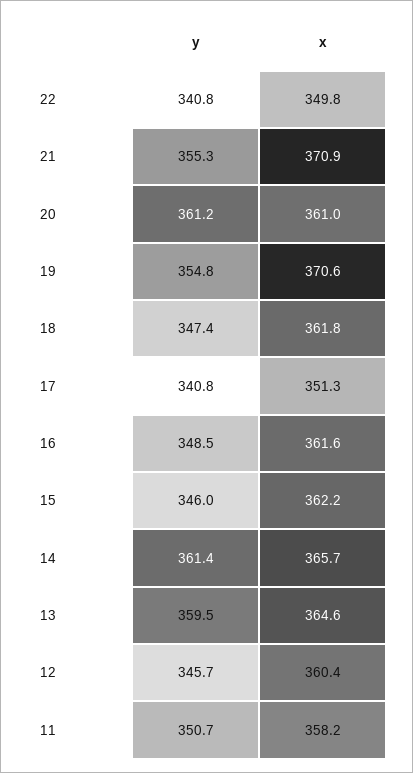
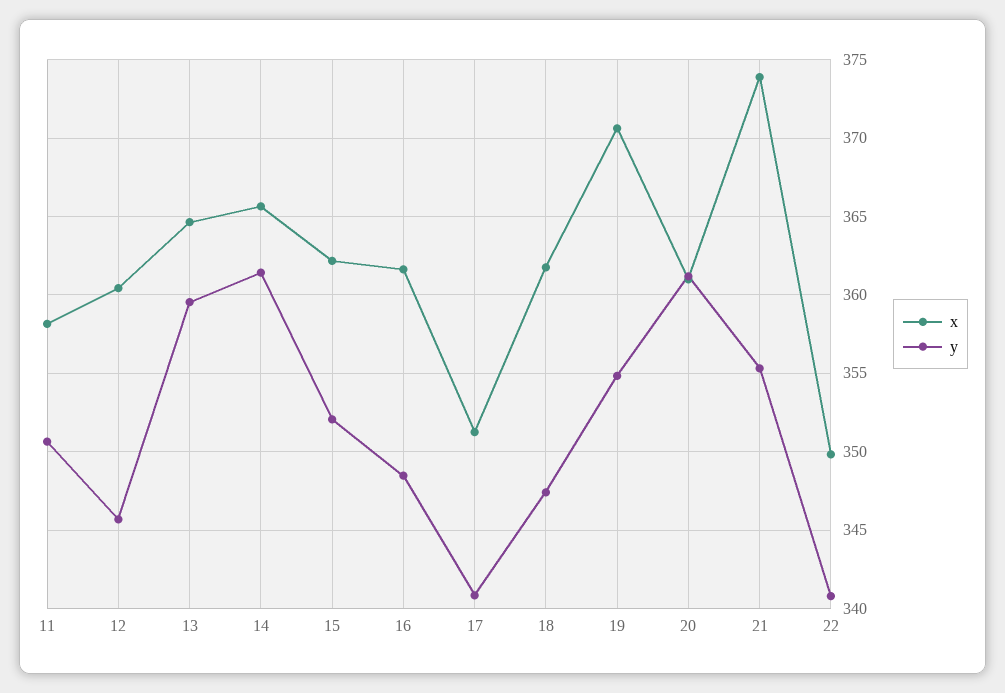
  {
    "y": {
      "22": 340.8,
      "21": 355.3,
      "20": 361.2,
      "19": 354.8,
      "18": 347.4,
      "17": 340.8,
      "16": 348.5,
-     "15": 346,
+     "15": 352,
      "14": 361.4,
      "13": 359.5,
      "12": 345.7,
      "11": 350.7
    },
    "x": {
      "22": 349.8,
-     "21": 370.9,
+     "21": 374,
      "20": 361,
      "19": 370.6,
      "18": 361.8,
      "17": 351.3,
      "16": 361.6,
      "15": 362.2,
      "14": 365.7,
      "13": 364.6,
      "12": 360.4,
      "11": 358.2
    }
  }

